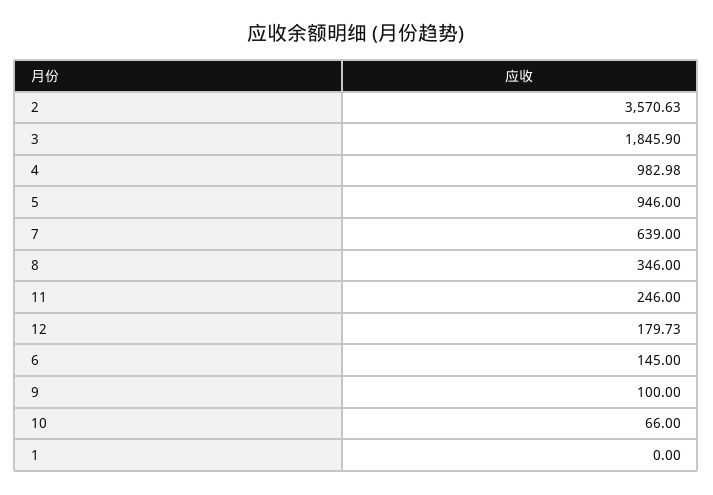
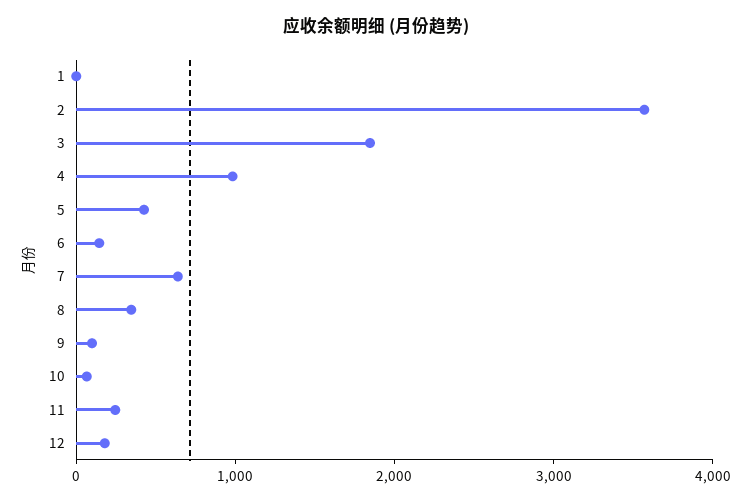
  {
    "2": 3570.63,
    "3": 1845.9,
    "4": 982.98,
-   "5": 946,
+   "5": 400,
    "7": 639,
    "8": 346,
    "11": 246,
    "12": 179.73,
    "6": 145,
    "9": 100,
    "10": 66,
    "1": 0
  }

